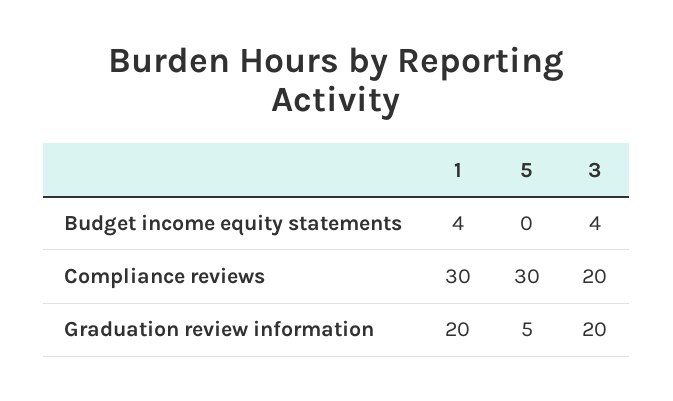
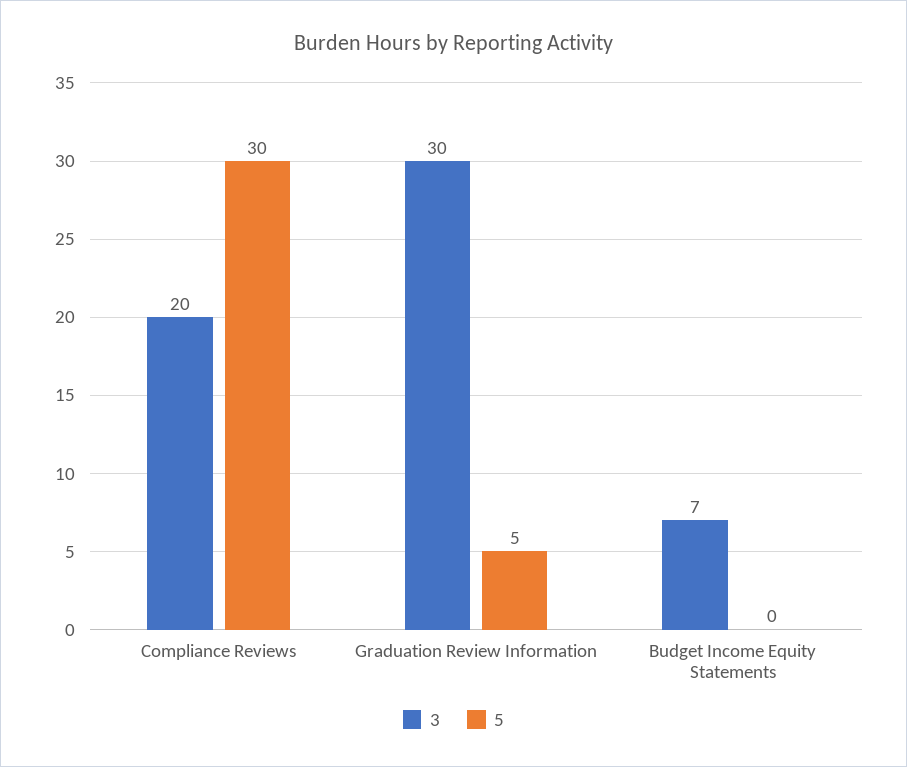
  {
-   "1": {
-     "Budget income equity statements": 4,
-     "Compliance reviews": 30,
-     "Graduation review information": 20
-   },
    "5": {
      "Budget income equity statements": 0,
      "Compliance reviews": 30,
      "Graduation review information": 5
    },
    "3": {
-     "Budget income equity statements": 4,
+     "Budget income equity statements": 7,
      "Compliance reviews": 20,
-     "Graduation review information": 20
+     "Graduation review information": 30
    }
  }

